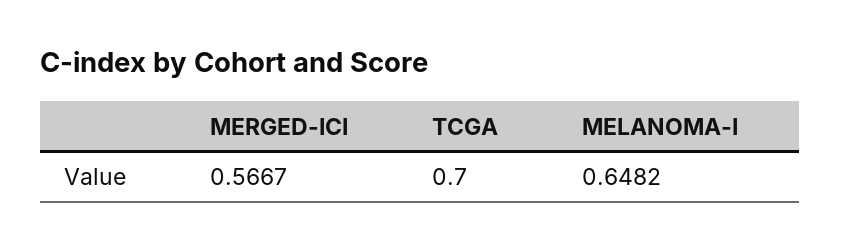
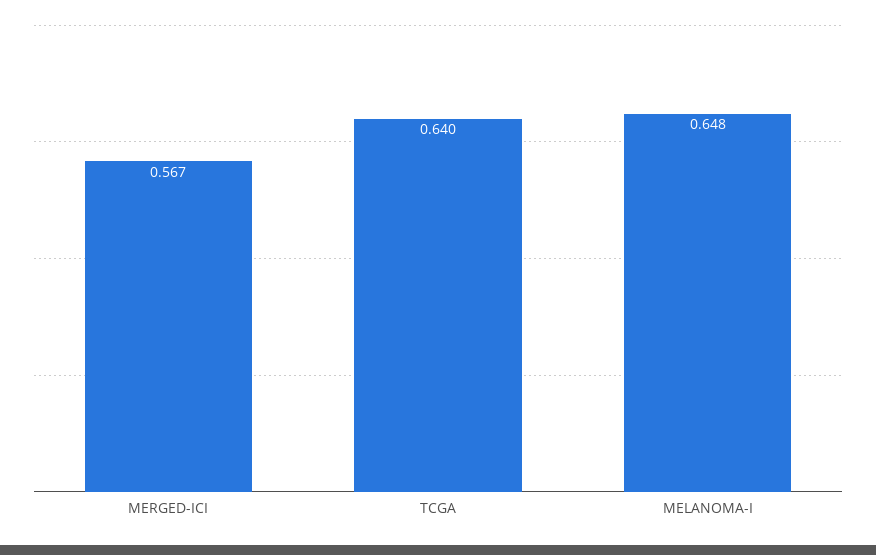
  {
    "MERGED-ICI": 0.5667,
-   "TCGA": 0.7,
+   "TCGA": 0.64,
    "MELANOMA-I": 0.6482
  }

